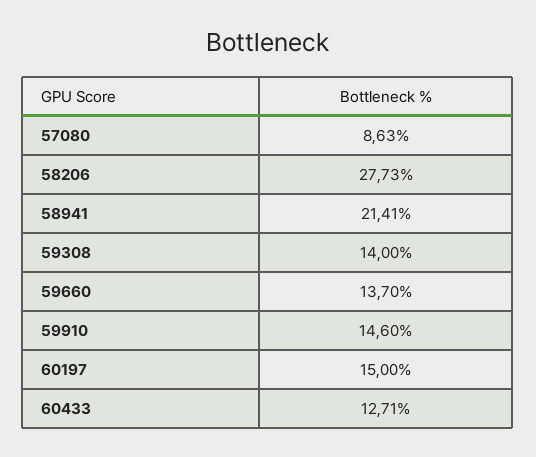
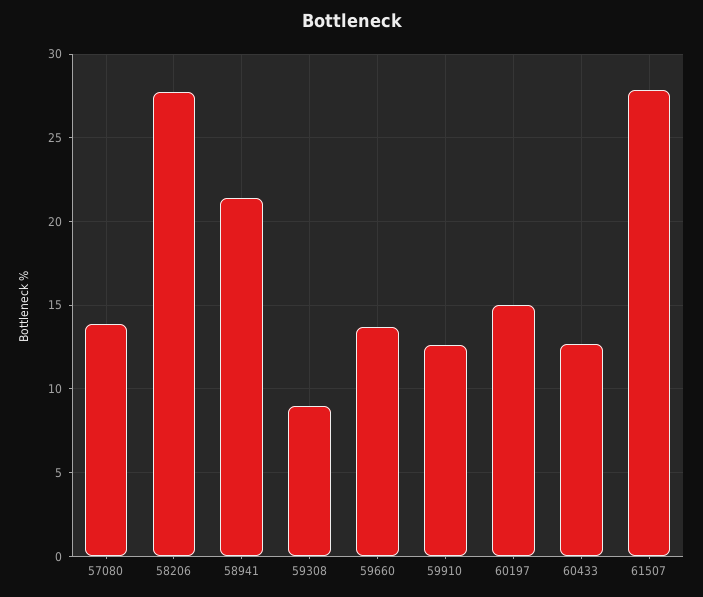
  {
-   "57080": 8.63,
+   "57080": 14,
    "58206": 27.73,
    "58941": 21.41,
-   "59308": 14,
+   "59308": 9,
    "59660": 13.7,
-   "59910": 14.6,
+   "59910": 12.5,
    "60197": 15,
-   "60433": 12.71
+   "60433": 12.71,
+   "61507": 28
  }

